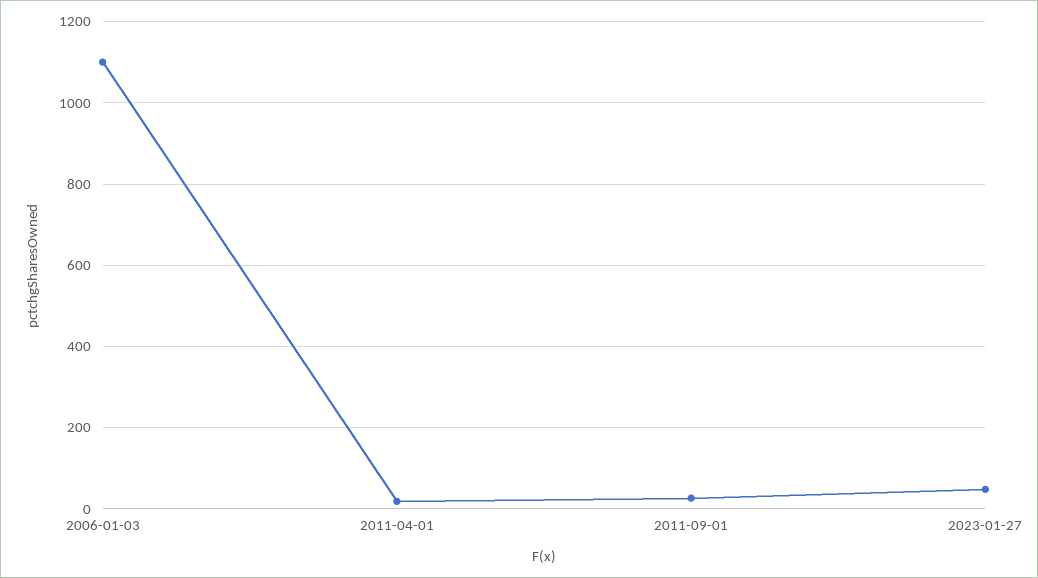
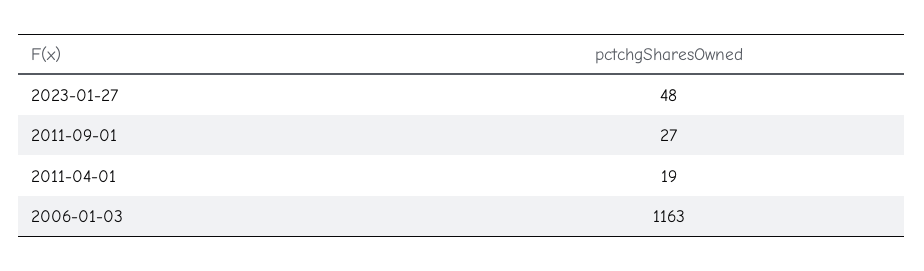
  {
-   "2006-01-03": 1100,
+   "2006-01-03": 1163,
    "2011-04-01": 19,
    "2011-09-01": 27,
    "2023-01-27": 48
  }

